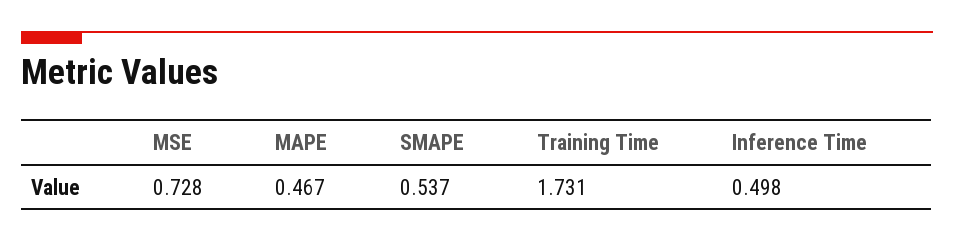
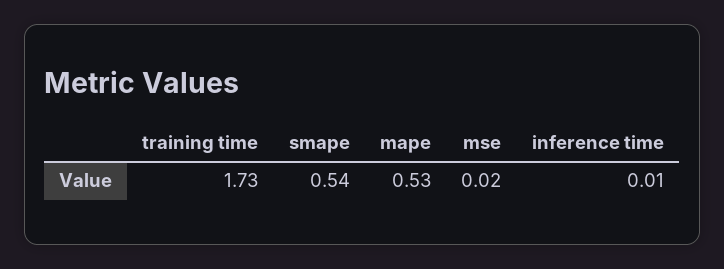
  {
-   "MSE": 0.728,
+   "MSE": 0.02,
-   "MAPE": 0.467,
+   "MAPE": 0.53,
    "SMAPE": 0.537,
    "Training Time": 1.731,
-   "Inference Time": 0.498
+   "Inference Time": 0.01
  }

